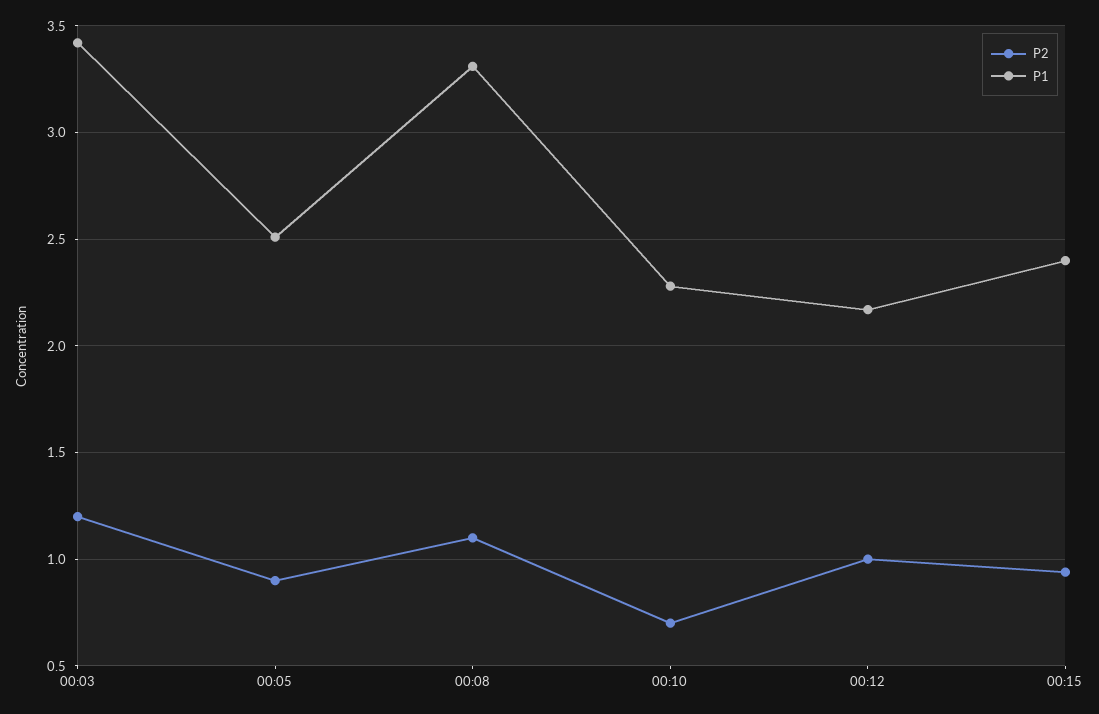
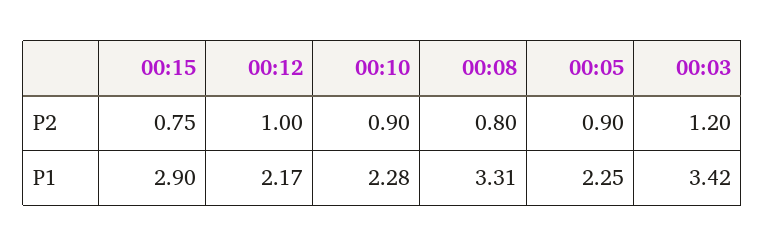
  {
    "P2": {
      "00:03": 1.2,
      "00:05": 0.9,
-     "00:08": 1.1,
+     "00:08": 0.8,
-     "00:10": 0.7,
+     "00:10": 0.9,
      "00:12": 1,
-     "00:15": 0.95
+     "00:15": 0.75
    },
    "P1": {
      "00:03": 3.42,
-     "00:05": 2.5,
+     "00:05": 2.25,
      "00:08": 3.31,
      "00:10": 2.28,
      "00:12": 2.17,
-     "00:15": 2.4
+     "00:15": 2.9
    }
  }

